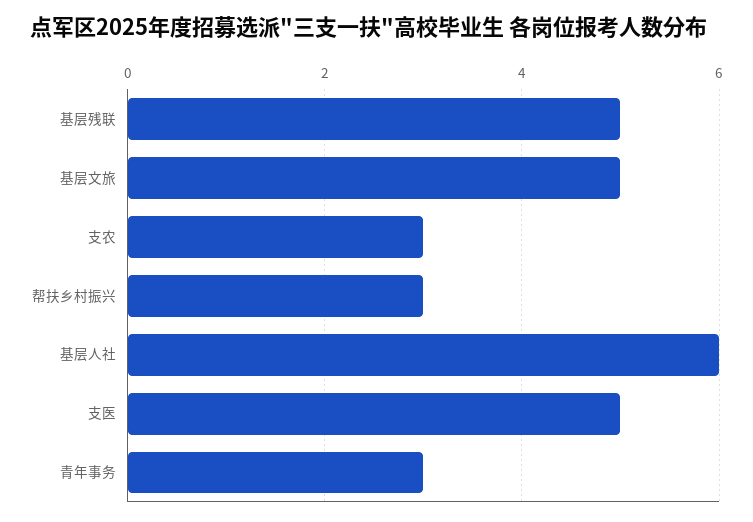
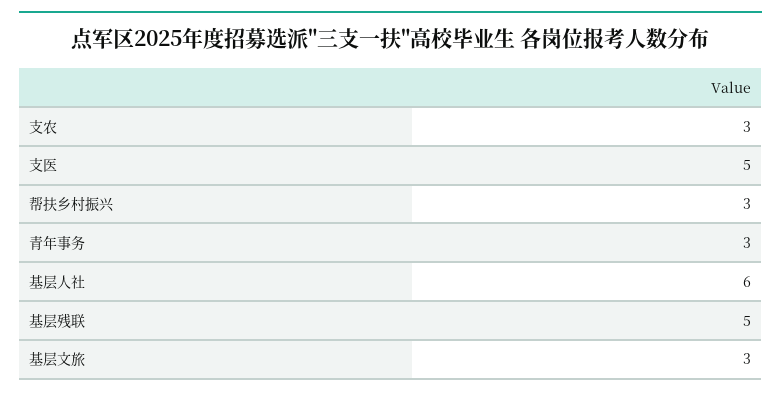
  {
    "基层残联": 5,
-   "基层文旅": 5,
+   "基层文旅": 3,
    "支农": 3,
    "帮扶乡村振兴": 3,
    "基层人社": 6,
    "支医": 5,
    "青年事务": 3
  }

